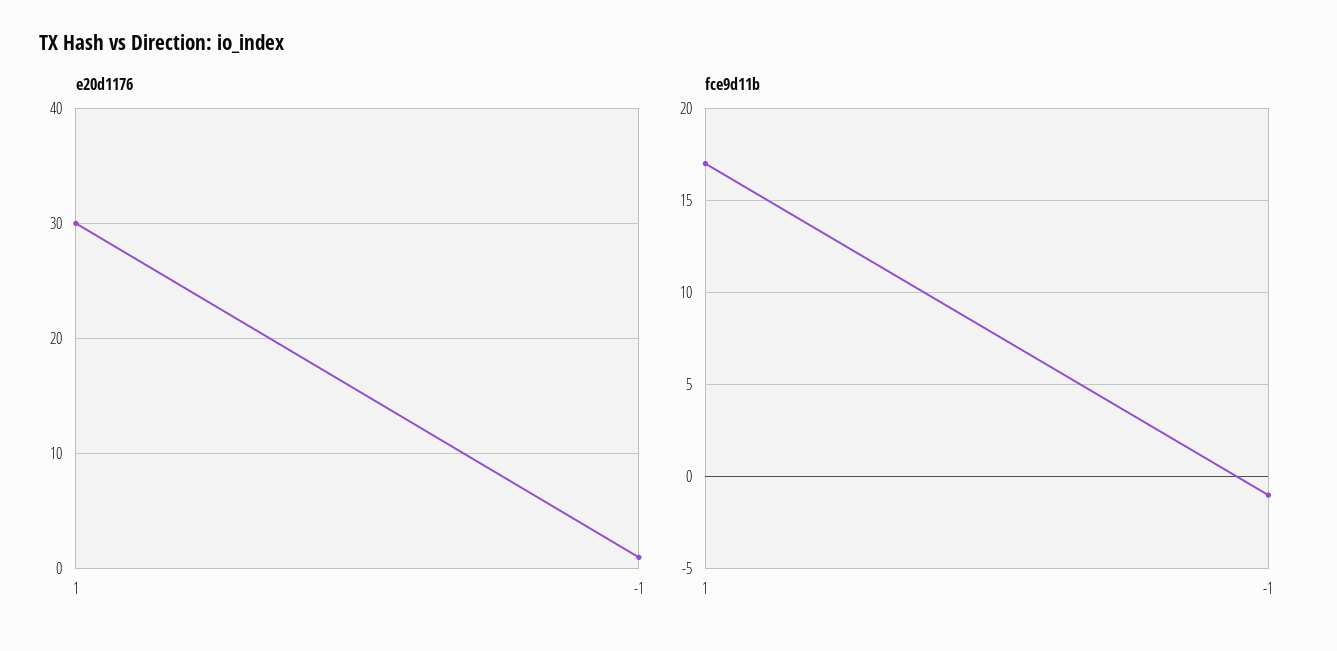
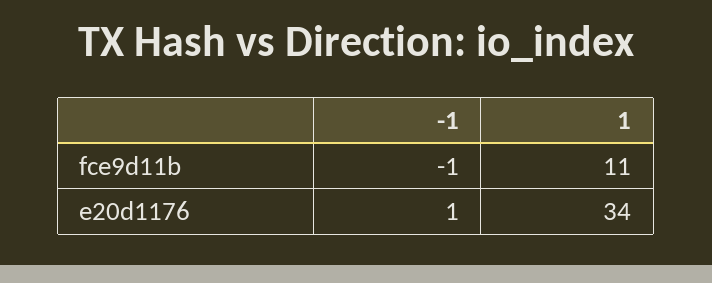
  {
    "e20d1176": {
-     "1": 30,
+     "1": 34,
      "-1": 1
    },
    "fce9d11b": {
-     "1": 17,
+     "1": 11,
      "-1": -1
    }
  }

